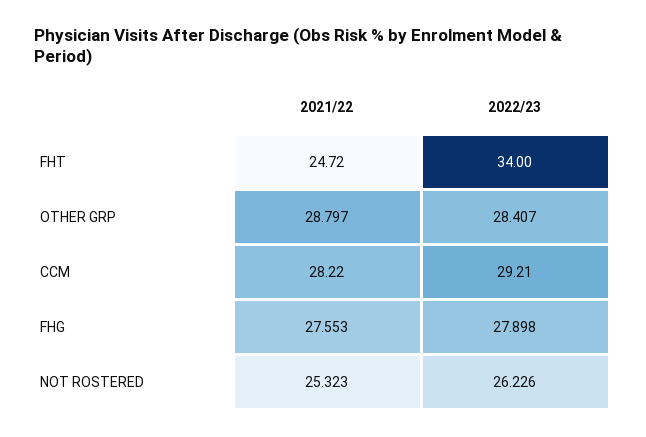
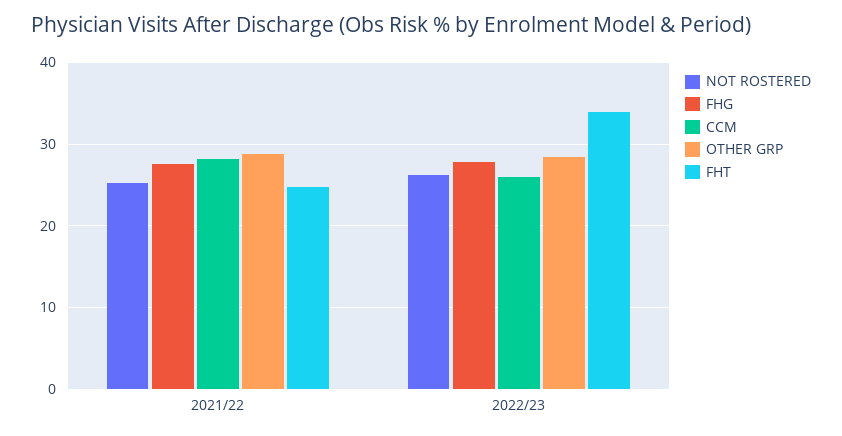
  {
    "FHT": {
      "2021/22": 24.72,
      "2022/23": 34
    },
    "OTHER GRP": {
      "2021/22": 28.797,
      "2022/23": 28.407
    },
    "CCM": {
      "2021/22": 28.22,
-     "2022/23": 29.21
+     "2022/23": 26
    },
    "FHG": {
      "2021/22": 27.553,
      "2022/23": 27.898
    },
    "NOT ROSTERED": {
      "2021/22": 25.323,
      "2022/23": 26.226
    }
  }

